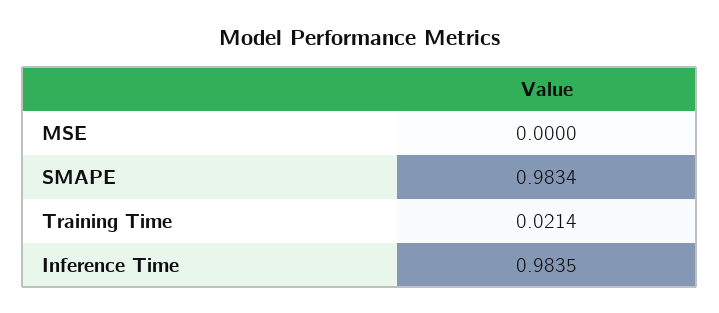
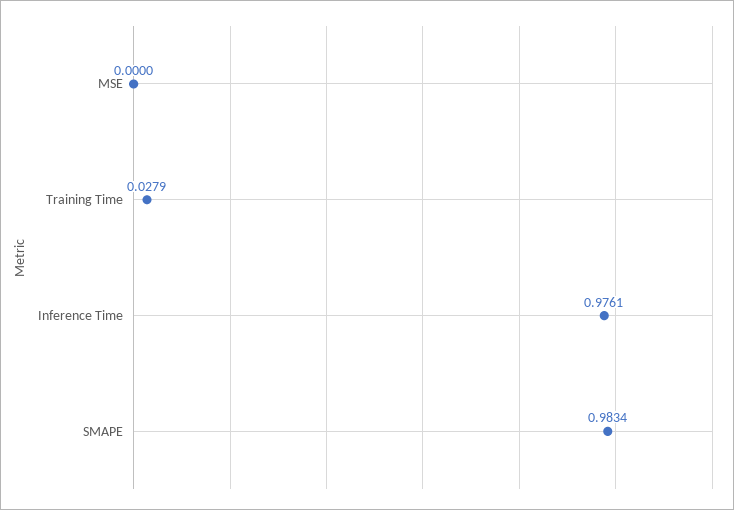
  {
    "MSE": 0,
    "SMAPE": 0.9834,
-   "Training Time": 0.0214,
+   "Training Time": 0.0279,
-   "Inference Time": 0.9835
+   "Inference Time": 0.9761
  }

